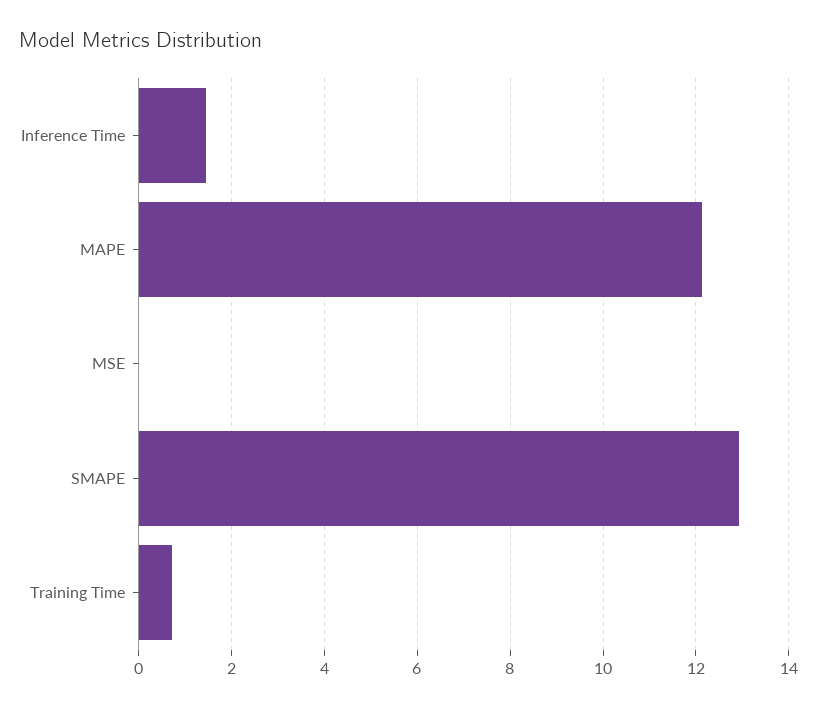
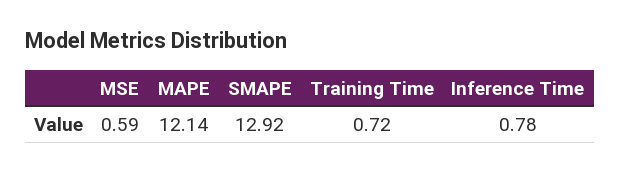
  {
-   "Inference Time": 1.4,
+   "Inference Time": 0.78,
    "MAPE": 12.14,
-   "MSE": 0,
+   "MSE": 0.59,
    "SMAPE": 12.92,
    "Training Time": 0.72
  }

